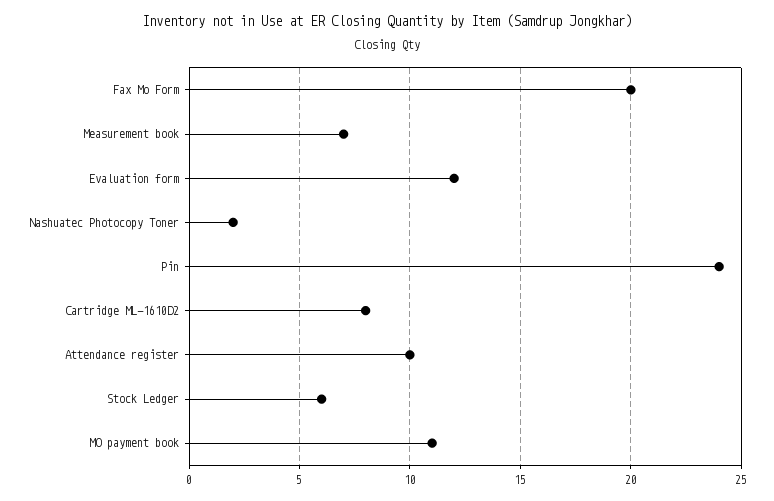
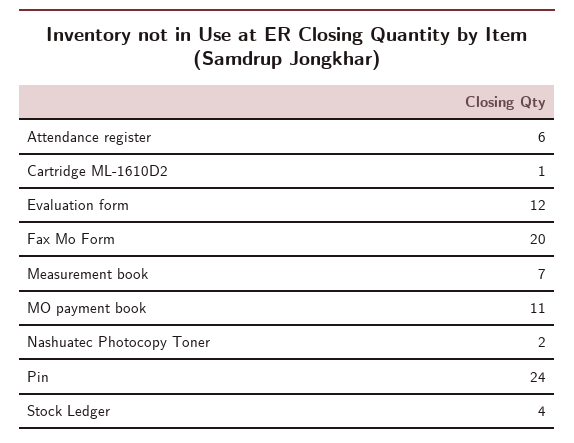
  {
    "Fax Mo Form": 20,
    "Measurement book": 7,
    "Evaluation form": 12,
    "Nashuatec Photocopy Toner": 2,
    "Pin": 24,
-   "Cartridge ML-1610D2": 8,
+   "Cartridge ML-1610D2": 1,
-   "Attendance register": 10,
+   "Attendance register": 6,
-   "Stock Ledger": 6,
+   "Stock Ledger": 4,
    "MO payment book": 11
  }

